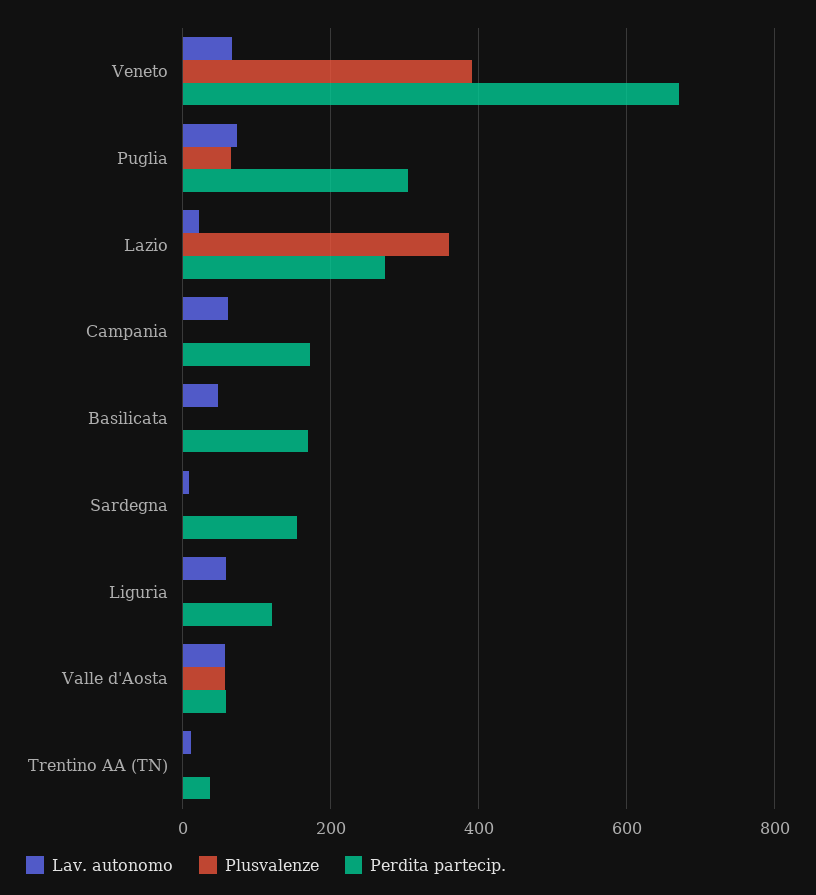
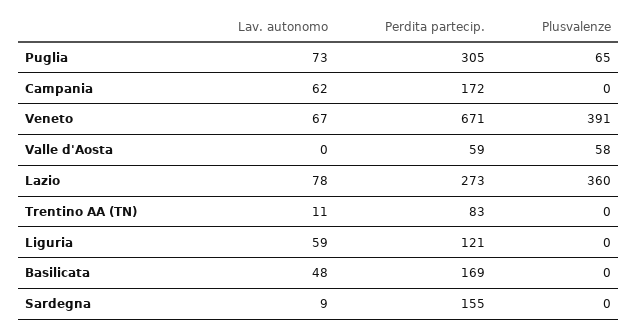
  {
    "Lav. autonomo": {
      "Veneto": 67,
      "Puglia": 73,
-     "Lazio": 20,
+     "Lazio": 78,
      "Campania": 62,
      "Basilicata": 48,
      "Sardegna": 9,
      "Liguria": 59,
-     "Valle d'Aosta": 60,
+     "Valle d'Aosta": 0,
      "Trentino AA (TN)": 11
    },
    "Plusvalenze": {
      "Veneto": 391,
      "Puglia": 65,
      "Lazio": 360,
      "Campania": 0,
      "Basilicata": 0,
      "Sardegna": 0,
      "Liguria": 0,
      "Valle d'Aosta": 58,
      "Trentino AA (TN)": 0
    },
    "Perdita partecip.": {
      "Veneto": 671,
      "Puglia": 305,
      "Lazio": 273,
      "Campania": 172,
      "Basilicata": 169,
      "Sardegna": 155,
      "Liguria": 121,
      "Valle d'Aosta": 59,
-     "Trentino AA (TN)": 40
+     "Trentino AA (TN)": 83
    }
  }

